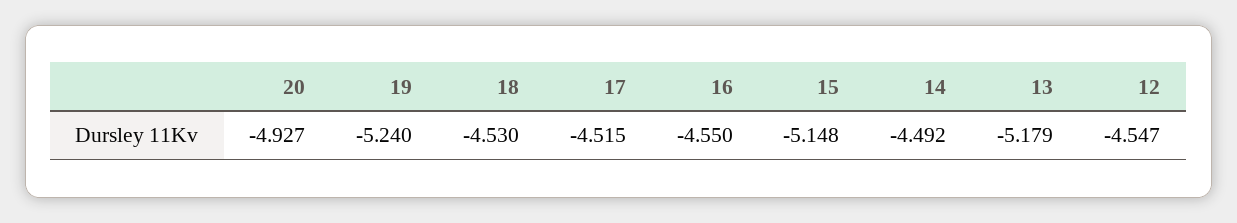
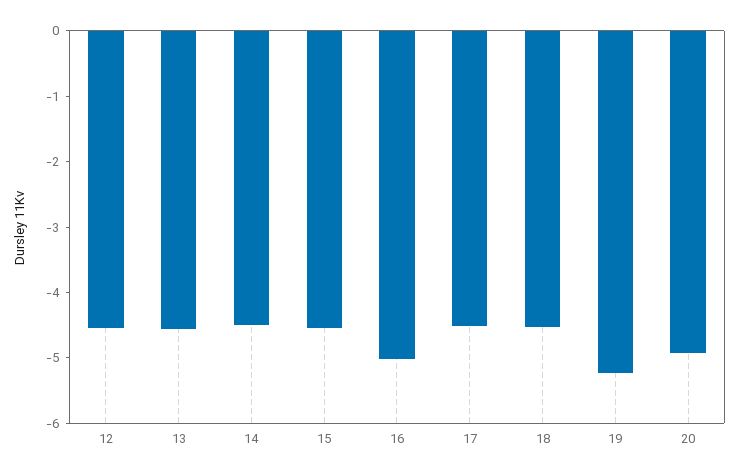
  {
    "20": -4.927,
    "19": -5.24,
    "18": -4.53,
    "17": -4.515,
-   "16": -4.55,
+   "16": -5,
-   "15": -5.148,
+   "15": -4.6,
    "14": -4.492,
-   "13": -5.179,
+   "13": -4.6,
    "12": -4.547
  }

